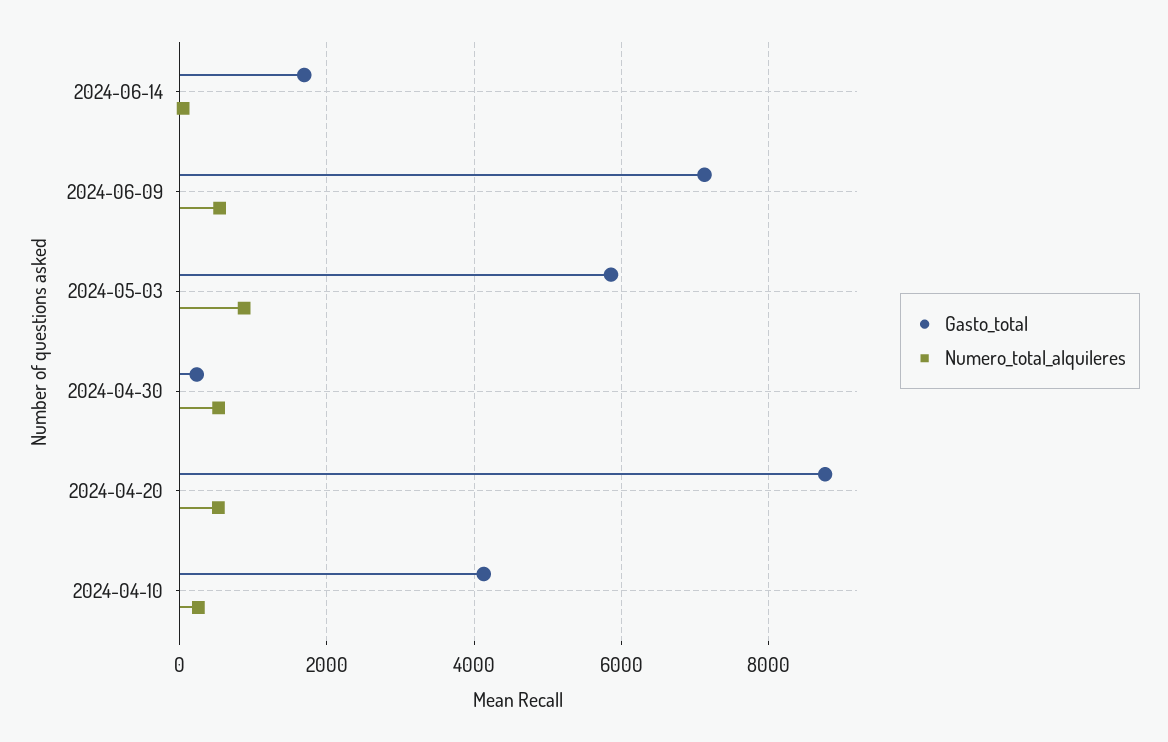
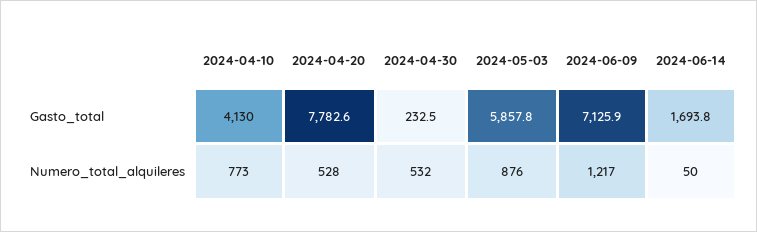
  {
    "Gasto_total": {
      "2024-06-14": 1693.8,
      "2024-06-09": 7125.9,
      "2024-05-03": 5857.8,
      "2024-04-30": 232.5,
-     "2024-04-20": 8800,
+     "2024-04-20": 7782.6,
      "2024-04-10": 4130
    },
    "Numero_total_alquileres": {
      "2024-06-14": 50,
-     "2024-06-09": 600,
+     "2024-06-09": 1217,
      "2024-05-03": 876,
      "2024-04-30": 532,
      "2024-04-20": 528,
-     "2024-04-10": 200
+     "2024-04-10": 773
    }
  }

